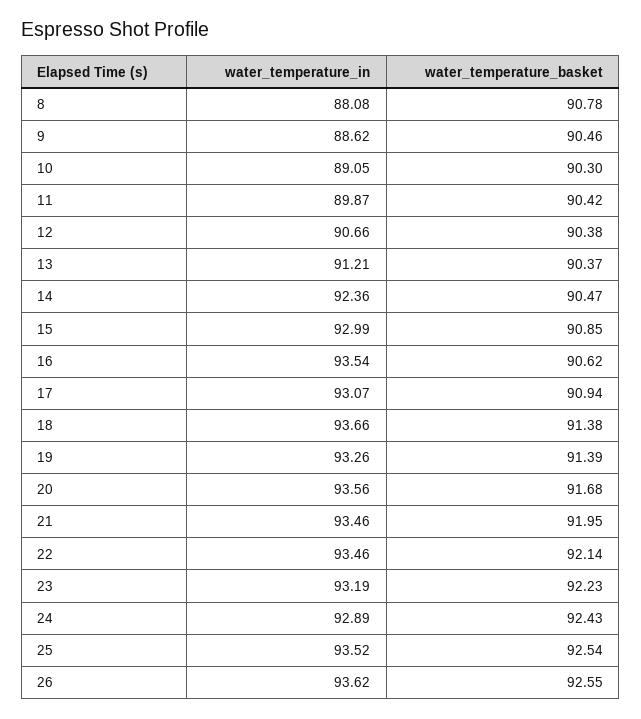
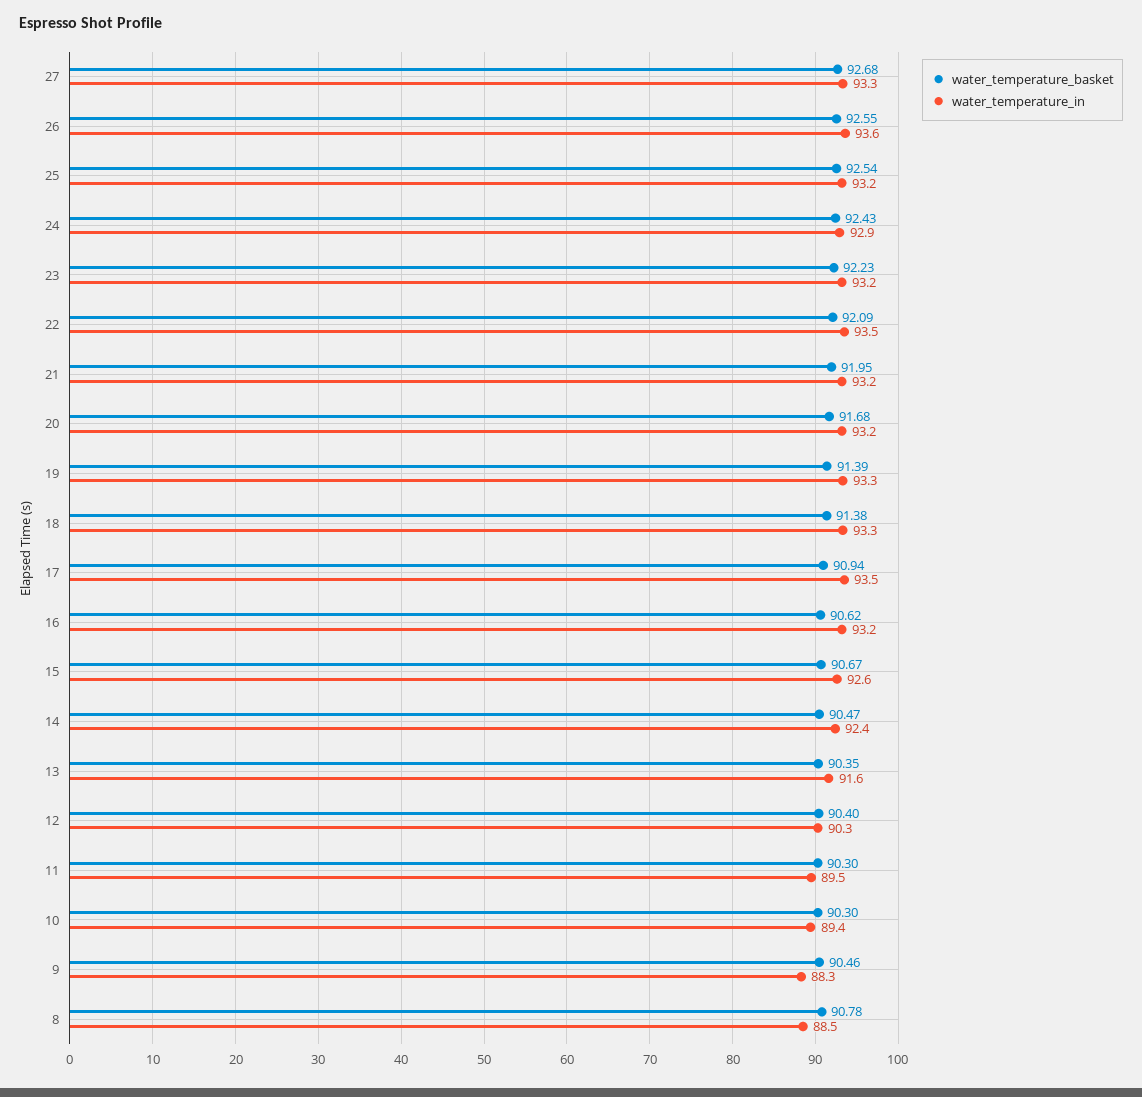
  {
    "water_temperature_in": {
-     "8": 88.08,
+     "8": 88.5,
-     "9": 88.62,
+     "9": 88.3,
-     "10": 89.05,
+     "10": 89.4,
-     "11": 89.87,
+     "11": 89.5,
-     "12": 90.66,
+     "12": 90.3,
-     "13": 91.21,
+     "13": 91.6,
      "14": 92.36,
-     "15": 92.99,
+     "15": 92.6,
-     "16": 93.54,
+     "16": 93.2,
-     "17": 93.07,
+     "17": 93.5,
-     "18": 93.66,
+     "18": 93.3,
      "19": 93.26,
-     "20": 93.56,
+     "20": 93.2,
-     "21": 93.46,
+     "21": 93.2,
      "22": 93.46,
      "23": 93.19,
      "24": 92.89,
-     "25": 93.52,
+     "25": 93.2,
-     "26": 93.62
+     "26": 93.62,
+     "27": 93.3
    },
    "water_temperature_basket": {
      "8": 90.78,
      "9": 90.46,
      "10": 90.3,
-     "11": 90.42,
+     "11": 90.3,
-     "12": 90.38,
+     "12": 90.4,
-     "13": 90.37,
+     "13": 90.35,
      "14": 90.47,
-     "15": 90.85,
+     "15": 90.67,
      "16": 90.62,
      "17": 90.94,
      "18": 91.38,
      "19": 91.39,
      "20": 91.68,
      "21": 91.95,
-     "22": 92.14,
+     "22": 92.09,
      "23": 92.23,
      "24": 92.43,
      "25": 92.54,
-     "26": 92.55
+     "26": 92.55,
+     "27": 92.68
    }
  }

